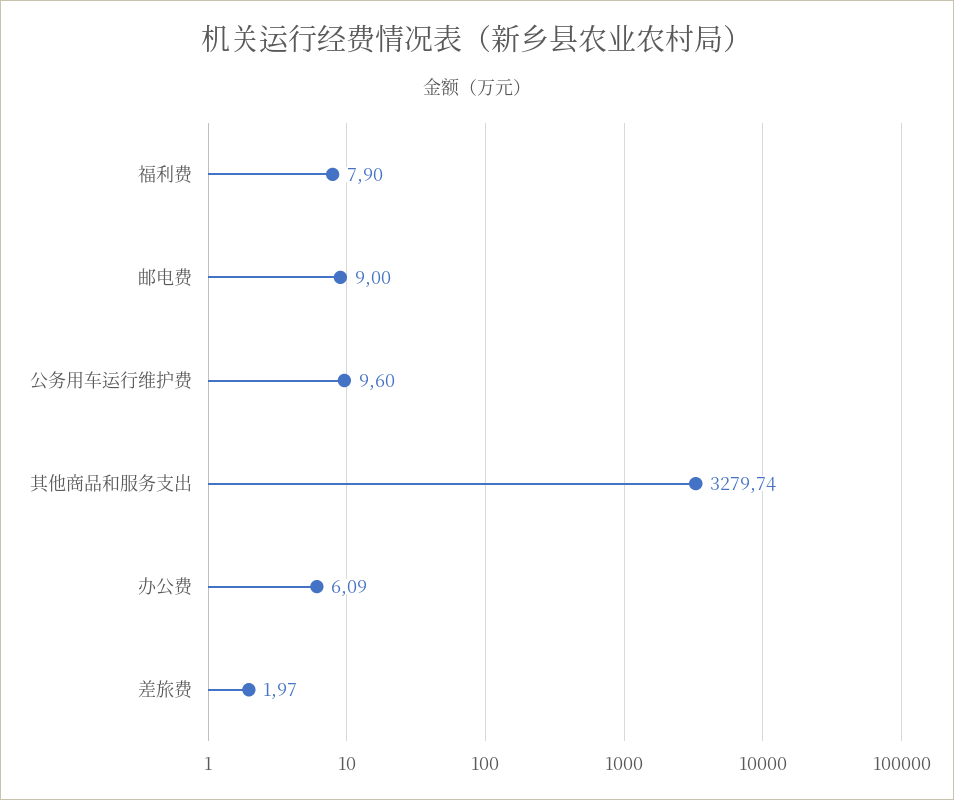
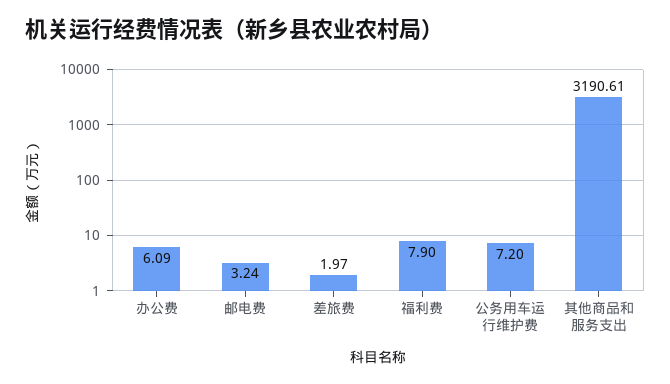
  {
    "福利费": 7.9,
-   "邮电费": 9,
+   "邮电费": 3.24,
-   "公务用车运行维护费": 9.6,
+   "公务用车运行维护费": 7.2,
-   "其他商品和服务支出": 3279.74,
+   "其他商品和服务支出": 3190.61,
    "办公费": 6.09,
    "差旅费": 1.97
  }

